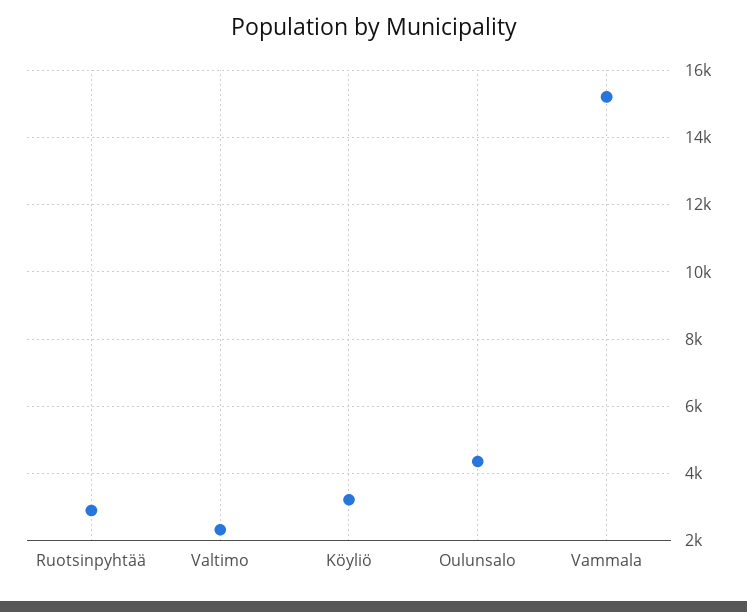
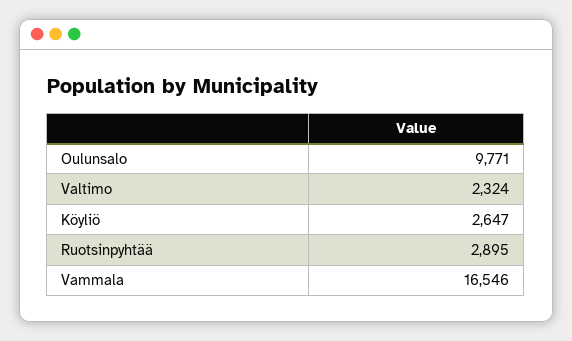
  {
    "Ruotsinpyhtää": 2895,
    "Valtimo": 2324,
-   "Köyliö": 3200,
+   "Köyliö": 2647,
-   "Oulunsalo": 4400,
+   "Oulunsalo": 9771,
-   "Vammala": 15200
+   "Vammala": 16546
  }

